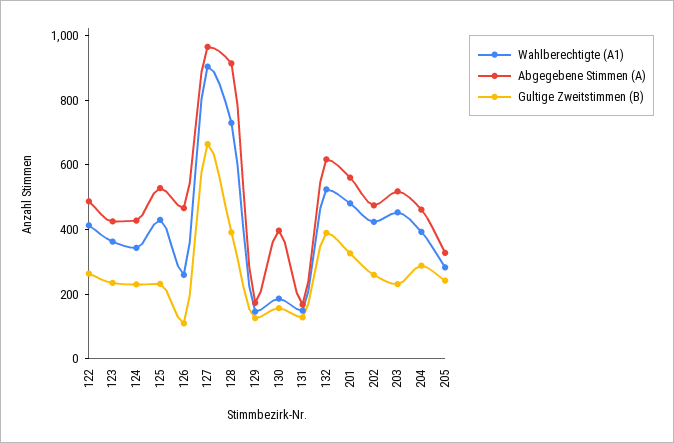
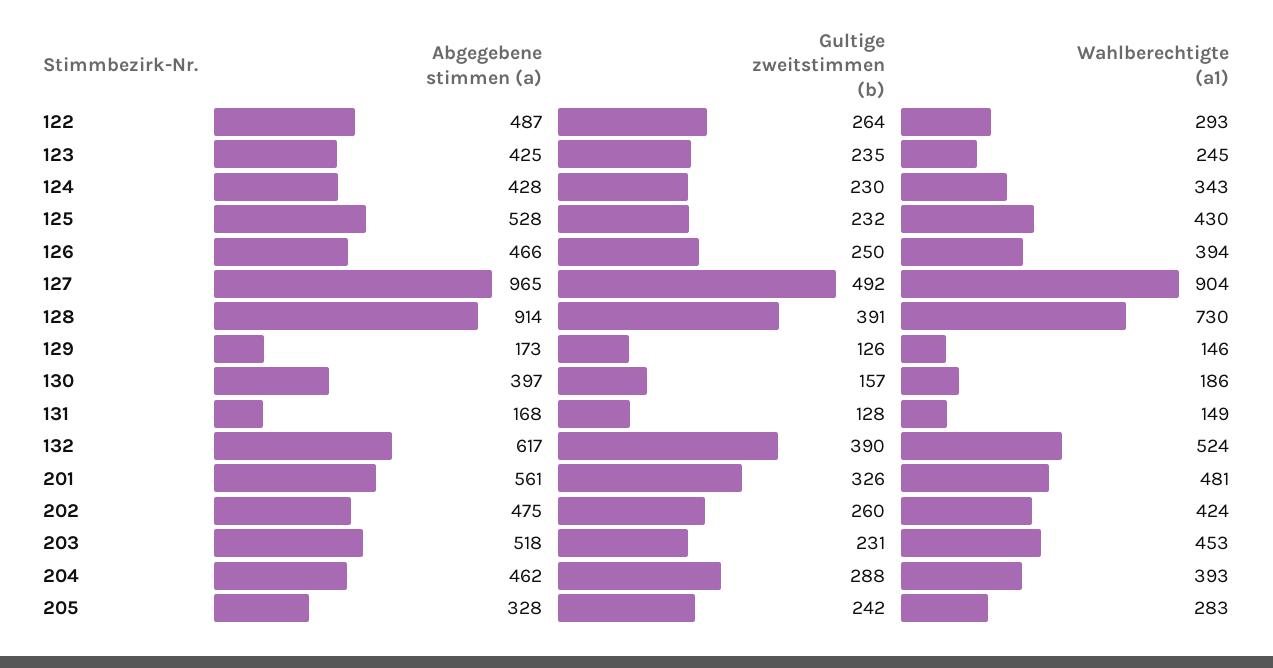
  {
    "Wahlberechtigte (A1)": {
-     "122": 400,
+     "122": 293,
-     "123": 350,
+     "123": 245,
      "124": 343,
      "125": 430,
-     "126": 250,
+     "126": 394,
      "127": 904,
      "128": 730,
      "129": 146,
      "130": 186,
      "131": 149,
      "132": 524,
      "201": 481,
      "202": 424,
      "203": 453,
      "204": 393,
      "205": 283
    },
    "Abgegebene Stimmen (A)": {
      "122": 487,
      "123": 425,
      "124": 428,
      "125": 528,
      "126": 466,
      "127": 965,
      "128": 914,
      "129": 173,
      "130": 397,
      "131": 168,
      "132": 617,
      "201": 561,
      "202": 475,
      "203": 518,
      "204": 462,
      "205": 328
    },
    "Gultige Zweitstimmen (B)": {
      "122": 264,
      "123": 235,
      "124": 230,
      "125": 232,
-     "126": 100,
+     "126": 250,
-     "127": 650,
+     "127": 492,
      "128": 391,
      "129": 126,
      "130": 157,
      "131": 128,
      "132": 390,
      "201": 326,
      "202": 260,
      "203": 231,
      "204": 288,
      "205": 242
    }
  }

